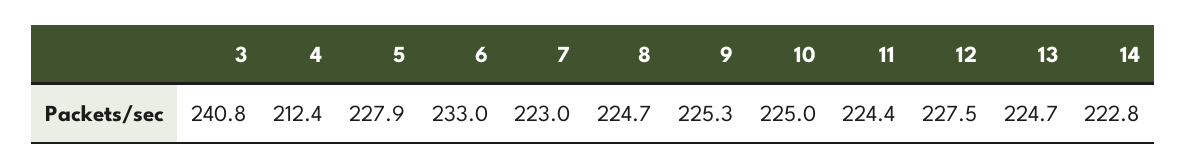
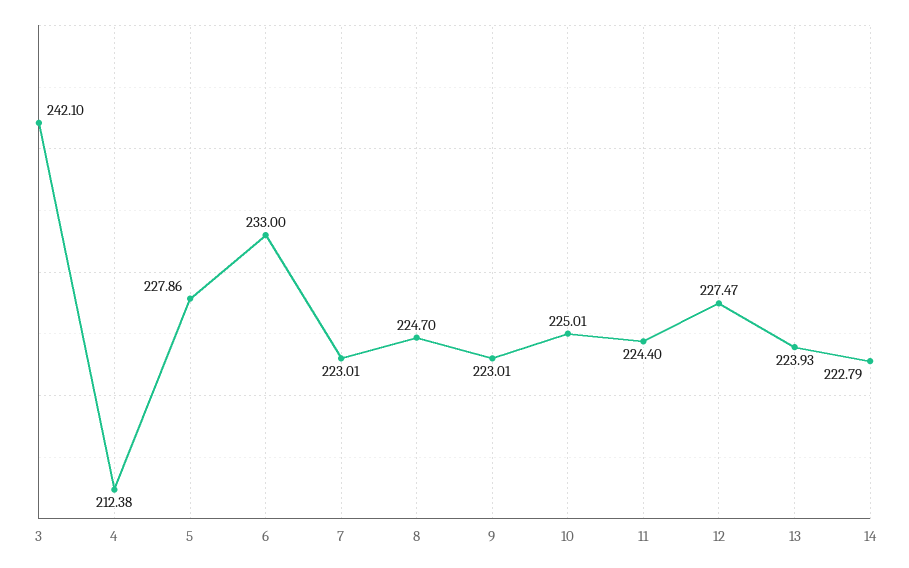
  {
-   "3": 240.8,
+   "3": 242.1,
    "4": 212.38,
    "5": 227.86,
    "6": 233,
    "7": 223.01,
    "8": 224.7,
-   "9": 225.3,
+   "9": 223.01,
    "10": 225.01,
    "11": 224.4,
    "12": 227.47,
-   "13": 224.7,
+   "13": 223.93,
    "14": 222.79
  }

